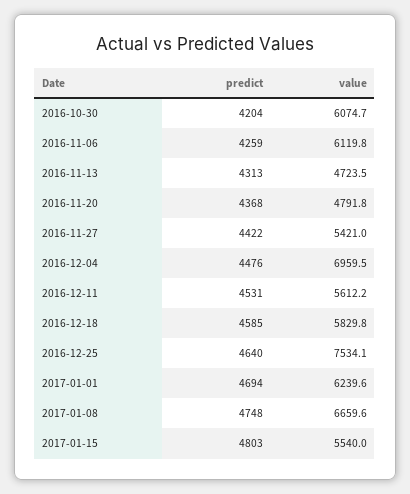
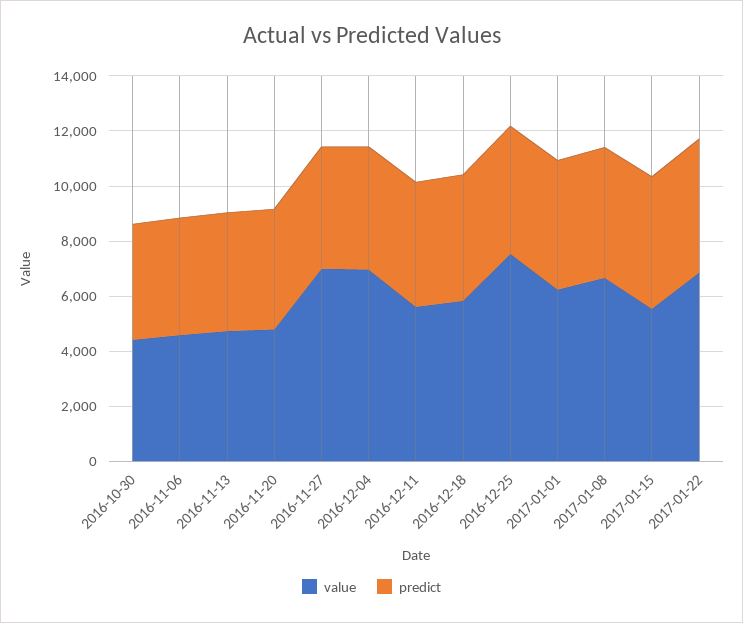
  {
    "predict": {
      "2016-10-30": 4204,
      "2016-11-06": 4259,
      "2016-11-13": 4313,
      "2016-11-20": 4368,
      "2016-11-27": 4422,
      "2016-12-04": 4476,
      "2016-12-11": 4531,
      "2016-12-18": 4585,
      "2016-12-25": 4640,
      "2017-01-01": 4694,
      "2017-01-08": 4748,
-     "2017-01-15": 4803
+     "2017-01-15": 4803,
+     "2017-01-22": 5000
    },
    "value": {
-     "2016-10-30": 6074.7,
+     "2016-10-30": 4500,
-     "2016-11-06": 6119.8,
+     "2016-11-06": 4500,
      "2016-11-13": 4723.5,
      "2016-11-20": 4791.8,
-     "2016-11-27": 5421,
+     "2016-11-27": 7000,
      "2016-12-04": 6959.5,
      "2016-12-11": 5612.2,
      "2016-12-18": 5829.8,
      "2016-12-25": 7534.1,
      "2017-01-01": 6239.6,
      "2017-01-08": 6659.6,
-     "2017-01-15": 5540
+     "2017-01-15": 5540,
+     "2017-01-22": 7000
    }
  }

